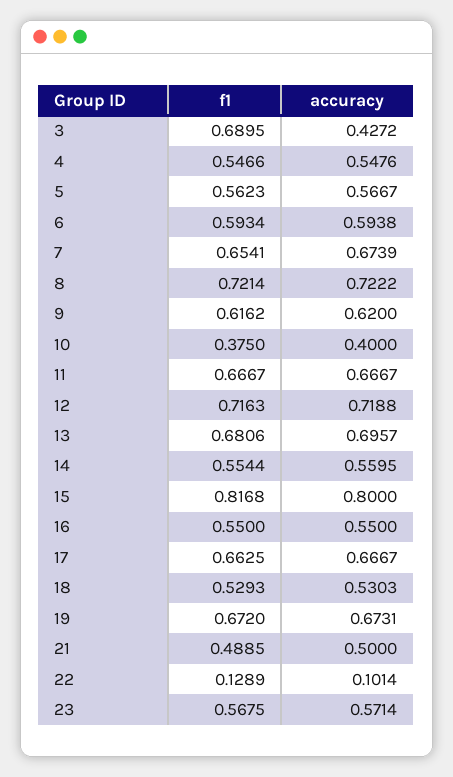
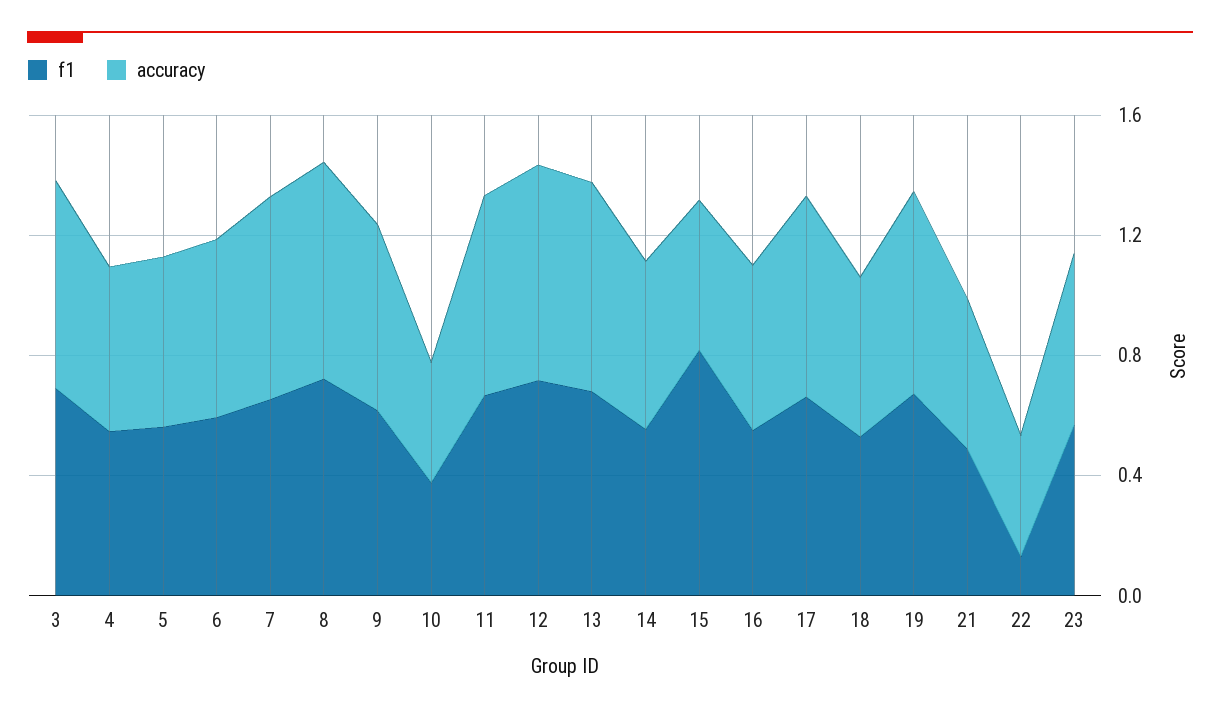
  {
    "f1": {
      "3": 0.6895,
      "4": 0.5466,
      "5": 0.5623,
      "6": 0.5934,
      "7": 0.6541,
      "8": 0.7214,
      "9": 0.6162,
      "10": 0.375,
      "11": 0.6667,
      "12": 0.7163,
      "13": 0.6806,
      "14": 0.5544,
      "15": 0.8168,
      "16": 0.55,
      "17": 0.6625,
      "18": 0.5293,
      "19": 0.672,
      "21": 0.4885,
      "22": 0.1289,
      "23": 0.5675
    },
    "accuracy": {
-     "3": 0.4272,
+     "3": 0.7,
      "4": 0.5476,
      "5": 0.5667,
      "6": 0.5938,
      "7": 0.6739,
      "8": 0.7222,
      "9": 0.62,
      "10": 0.4,
      "11": 0.6667,
      "12": 0.7188,
      "13": 0.6957,
      "14": 0.5595,
-     "15": 0.8,
+     "15": 0.5,
      "16": 0.55,
      "17": 0.6667,
      "18": 0.5303,
      "19": 0.6731,
      "21": 0.5,
-     "22": 0.1014,
+     "22": 0.4,
      "23": 0.5714
    }
  }

